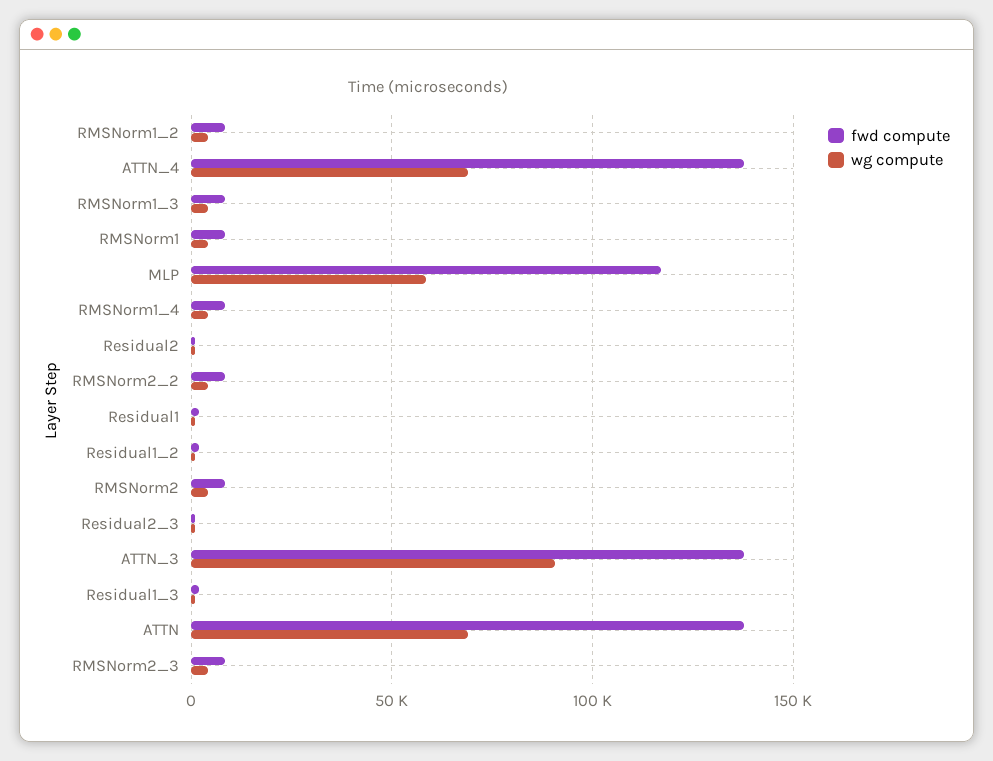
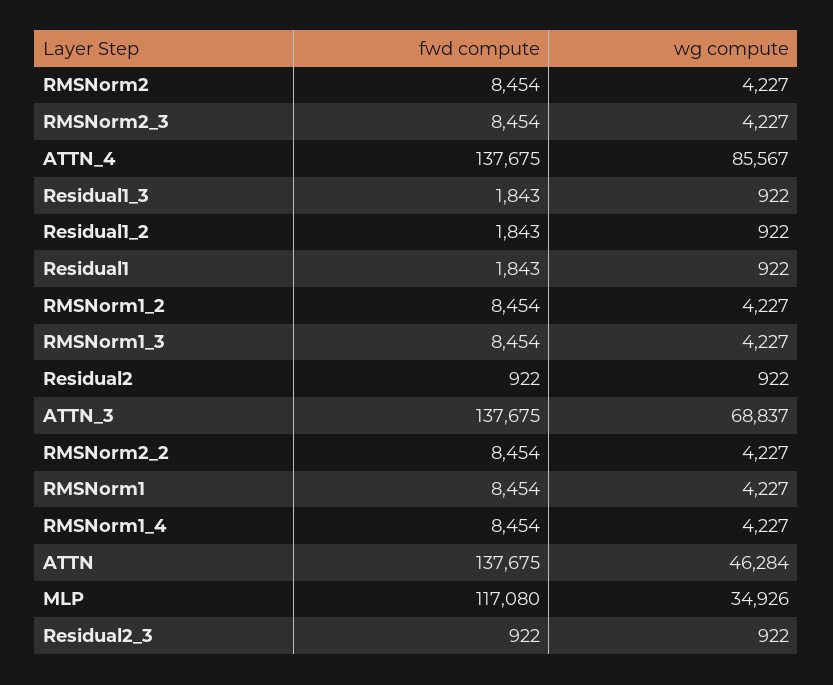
  {
    "fwd compute": {
      "RMSNorm1_2": 8454,
      "ATTN_4": 137675,
      "RMSNorm1_3": 8454,
      "RMSNorm1": 8454,
      "MLP": 117080,
      "RMSNorm1_4": 8454,
      "Residual2": 922,
      "RMSNorm2_2": 8454,
      "Residual1": 1843,
      "Residual1_2": 1843,
      "RMSNorm2": 8454,
      "Residual2_3": 922,
      "ATTN_3": 137675,
      "Residual1_3": 1843,
      "ATTN": 137675,
      "RMSNorm2_3": 8454
    },
    "wg compute": {
      "RMSNorm1_2": 4227,
-     "ATTN_4": 70000,
+     "ATTN_4": 85567,
      "RMSNorm1_3": 4227,
      "RMSNorm1": 4227,
-     "MLP": 60000,
+     "MLP": 34926,
      "RMSNorm1_4": 4227,
      "Residual2": 922,
      "RMSNorm2_2": 4227,
      "Residual1": 922,
      "Residual1_2": 922,
      "RMSNorm2": 4227,
      "Residual2_3": 922,
-     "ATTN_3": 90000,
+     "ATTN_3": 68837,
      "Residual1_3": 922,
-     "ATTN": 70000,
+     "ATTN": 46284,
      "RMSNorm2_3": 4227
    }
  }

